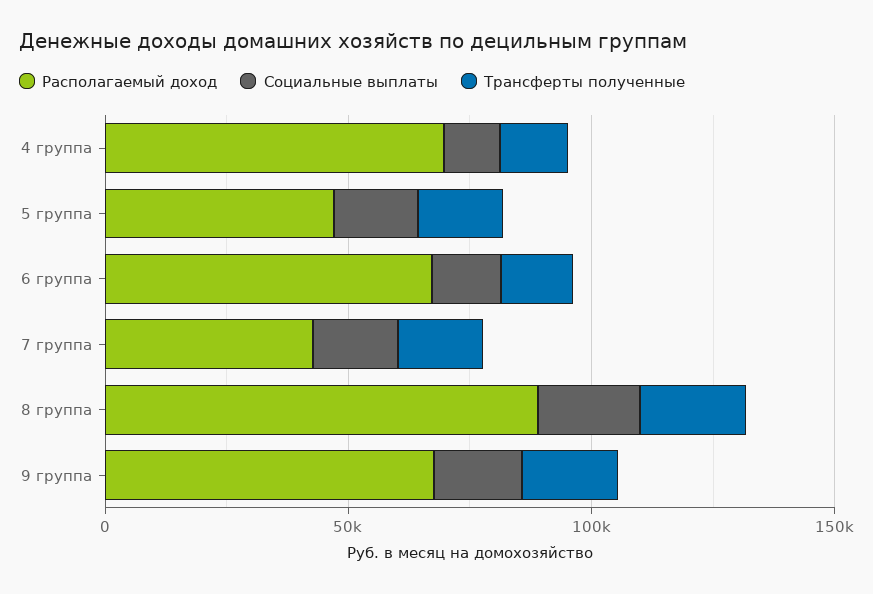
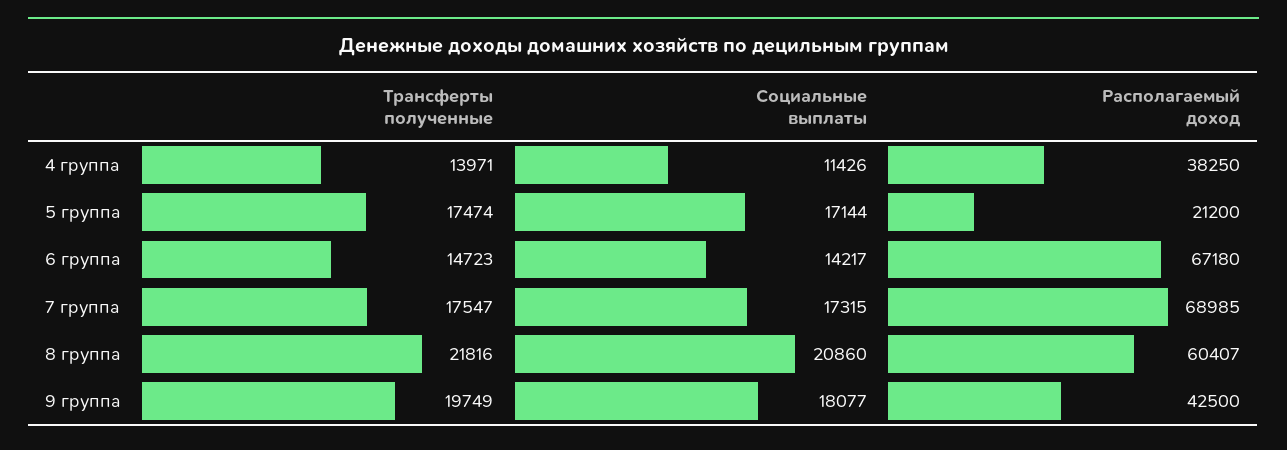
  {
    "Располагаемый доход": {
-     "4 группа": 70000,
+     "4 группа": 38250,
-     "5 группа": 50000,
+     "5 группа": 21200,
      "6 группа": 67180,
-     "7 группа": 40000,
+     "7 группа": 68985,
-     "8 группа": 90000,
+     "8 группа": 60407,
-     "9 группа": 70000
+     "9 группа": 42500
    },
    "Социальные выплаты": {
      "4 группа": 11426,
      "5 группа": 17144,
      "6 группа": 14217,
      "7 группа": 17315,
      "8 группа": 20860,
      "9 группа": 18077
    },
    "Трансферты полученные": {
      "4 группа": 13971,
      "5 группа": 17474,
      "6 группа": 14723,
      "7 группа": 17547,
      "8 группа": 21816,
      "9 группа": 19749
    }
  }

